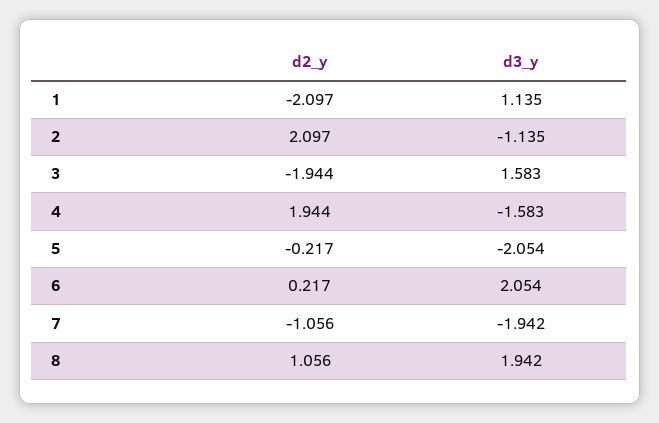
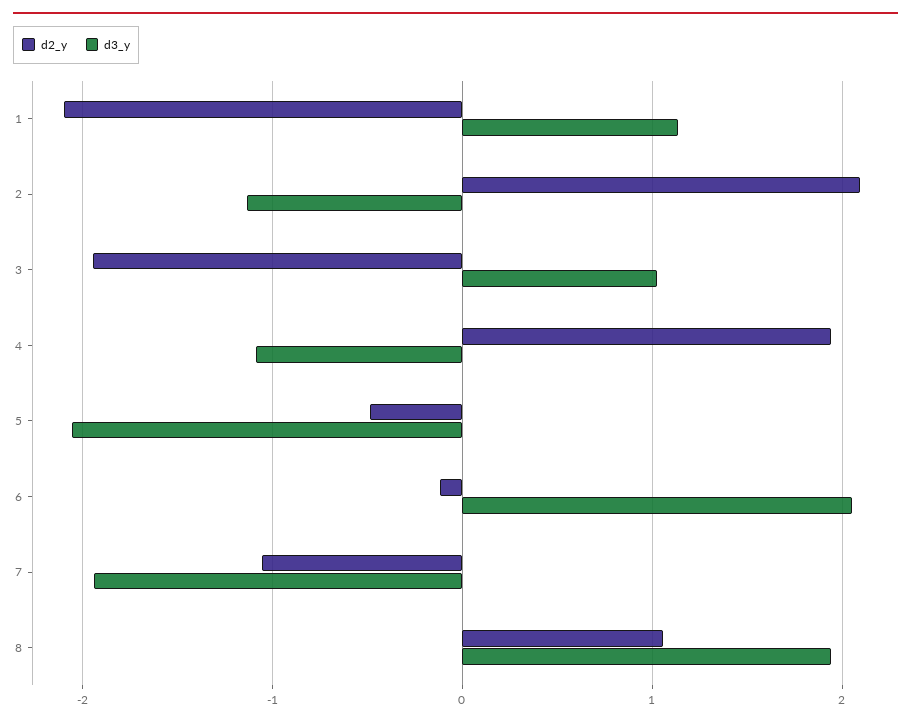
  {
    "d2_y": {
      "1": -2.097,
      "2": 2.097,
      "3": -1.944,
      "4": 1.944,
-     "5": -0.217,
+     "5": -0.5,
-     "6": 0.217,
+     "6": -0.1,
      "7": -1.056,
      "8": 1.056
    },
    "d3_y": {
      "1": 1.135,
      "2": -1.135,
-     "3": 1.583,
+     "3": 1,
-     "4": -1.583,
+     "4": -1.1,
      "5": -2.054,
      "6": 2.054,
      "7": -1.942,
      "8": 1.942
    }
  }

